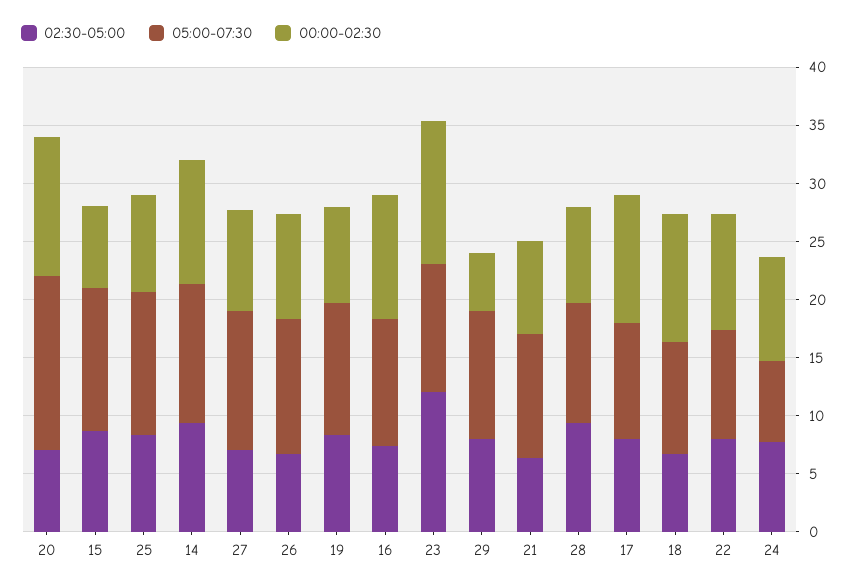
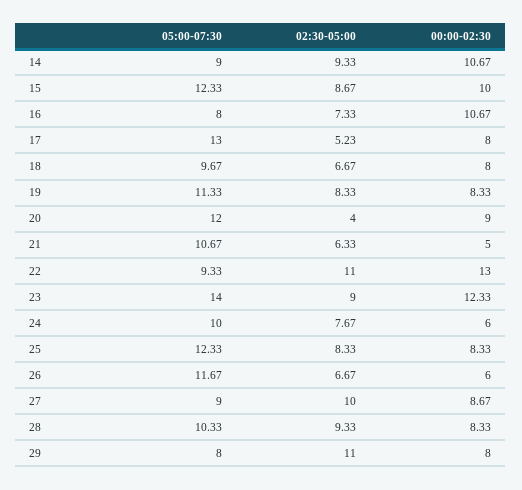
  {
    "02:30-05:00": {
-     "20": 7,
+     "20": 4,
      "15": 8.67,
      "25": 8.33,
      "14": 9.33,
-     "27": 7,
+     "27": 10,
      "26": 6.67,
      "19": 8.33,
      "16": 7.33,
-     "23": 12,
+     "23": 9,
-     "29": 8,
+     "29": 11,
      "21": 6.33,
      "28": 9.33,
-     "17": 8,
+     "17": 5.23,
      "18": 6.67,
-     "22": 8,
+     "22": 11,
      "24": 7.67
    },
    "05:00-07:30": {
-     "20": 15,
+     "20": 12,
      "15": 12.33,
      "25": 12.33,
-     "14": 12,
+     "14": 9,
-     "27": 12,
+     "27": 9,
      "26": 11.67,
      "19": 11.33,
-     "16": 11,
+     "16": 8,
-     "23": 11,
+     "23": 14,
-     "29": 11,
+     "29": 8,
      "21": 10.67,
      "28": 10.33,
-     "17": 10,
+     "17": 13,
      "18": 9.67,
      "22": 9.33,
-     "24": 7
+     "24": 10
    },
    "00:00-02:30": {
-     "20": 12,
+     "20": 9,
-     "15": 7,
+     "15": 10,
      "25": 8.33,
      "14": 10.67,
      "27": 8.67,
-     "26": 9,
+     "26": 6,
      "19": 8.33,
      "16": 10.67,
      "23": 12.33,
-     "29": 5,
+     "29": 8,
-     "21": 8,
+     "21": 5,
      "28": 8.33,
-     "17": 11,
+     "17": 8,
-     "18": 11,
+     "18": 8,
-     "22": 10,
+     "22": 13,
-     "24": 9
+     "24": 6
    }
  }

